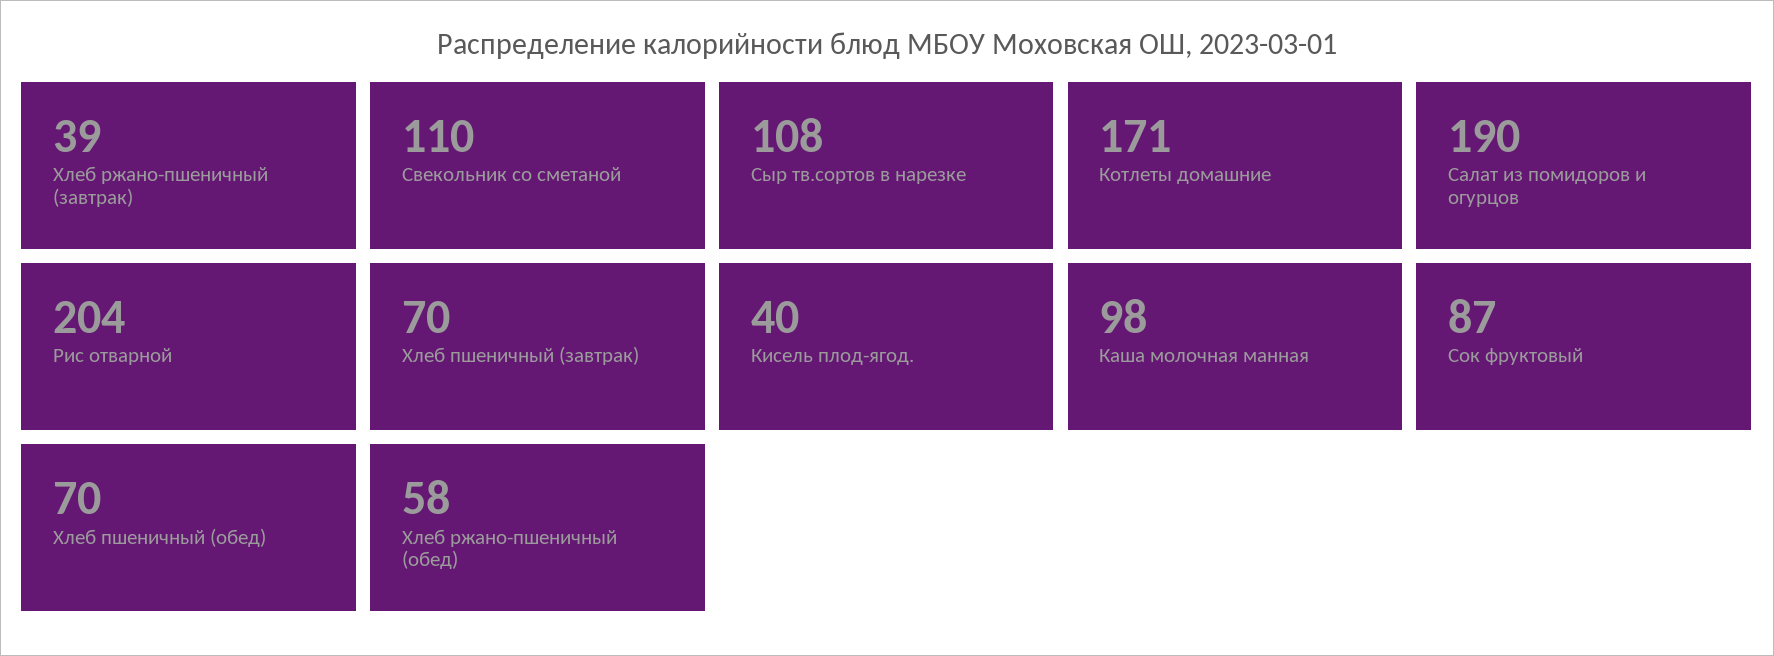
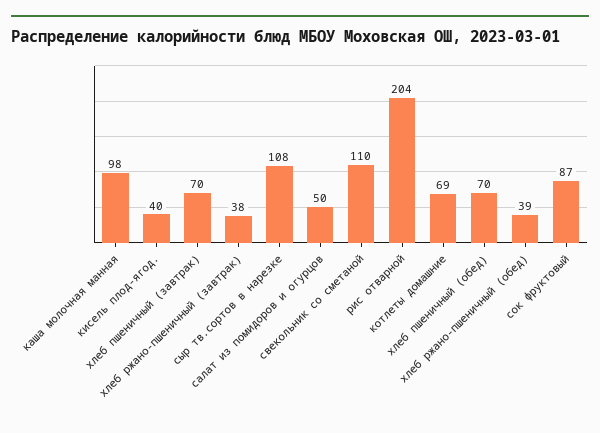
  {
-   "Хлеб ржано-пшеничный (завтрак)": 39,
+   "Хлеб ржано-пшеничный (завтрак)": 38,
    "Свекольник со сметаной": 110,
    "Сыр тв.сортов в нарезке": 108,
-   "Котлеты домашние": 171,
+   "Котлеты домашние": 69,
-   "Салат из помидоров и огурцов": 190,
+   "Салат из помидоров и огурцов": 50,
    "Рис отварной": 204,
    "Хлеб пшеничный (завтрак)": 70,
    "Кисель плод-ягод.": 40,
    "Каша молочная манная": 98,
    "Сок фруктовый": 87,
    "Хлеб пшеничный (обед)": 70,
-   "Хлеб ржано-пшеничный (обед)": 58
+   "Хлеб ржано-пшеничный (обед)": 39
  }

